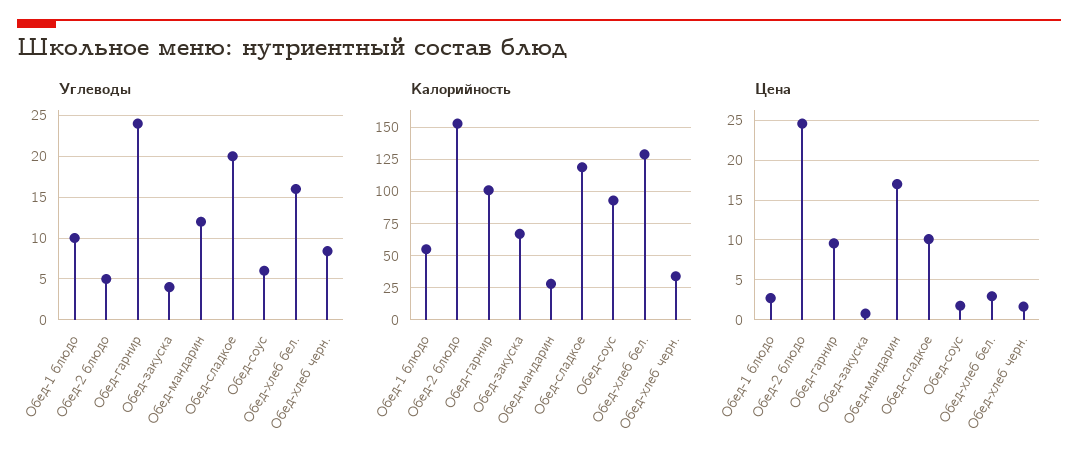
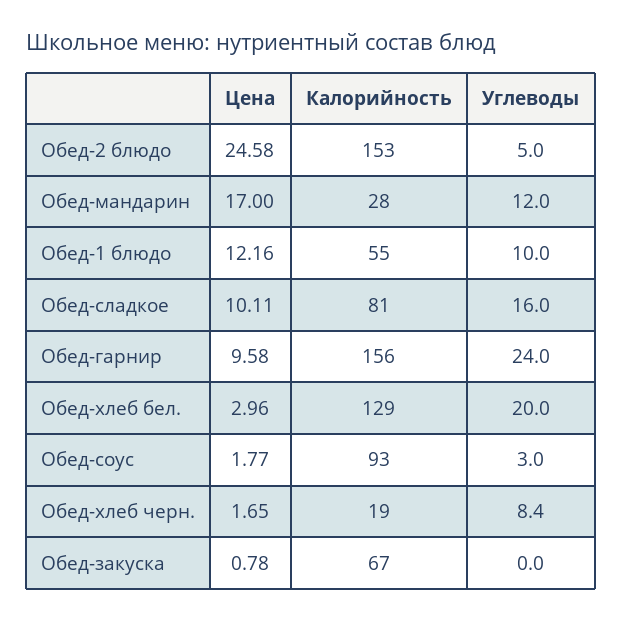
  {
    "Углеводы": {
      "Обед-1 блюдо": 10,
      "Обед-2 блюдо": 5,
      "Обед-гарнир": 24,
-     "Обед-закуска": 4,
+     "Обед-закуска": 0,
      "Обед-мандарин": 12,
-     "Обед-сладкое": 20,
+     "Обед-сладкое": 16,
-     "Обед-соус": 6,
+     "Обед-соус": 3,
-     "Обед-хлеб бел.": 16,
+     "Обед-хлеб бел.": 20,
      "Обед-хлеб черн.": 8.4
    },
    "Калорийность": {
      "Обед-1 блюдо": 55,
      "Обед-2 блюдо": 153,
-     "Обед-гарнир": 100,
+     "Обед-гарнир": 156,
      "Обед-закуска": 67,
      "Обед-мандарин": 28,
-     "Обед-сладкое": 120,
+     "Обед-сладкое": 81,
      "Обед-соус": 93,
      "Обед-хлеб бел.": 129,
-     "Обед-хлеб черн.": 35
+     "Обед-хлеб черн.": 19
    },
    "Цена": {
-     "Обед-1 блюдо": 3,
+     "Обед-1 блюдо": 12.16,
      "Обед-2 блюдо": 24.58,
      "Обед-гарнир": 9.58,
      "Обед-закуска": 0.78,
      "Обед-мандарин": 17,
      "Обед-сладкое": 10.11,
      "Обед-соус": 1.77,
      "Обед-хлеб бел.": 2.96,
      "Обед-хлеб черн.": 1.65
    }
  }

